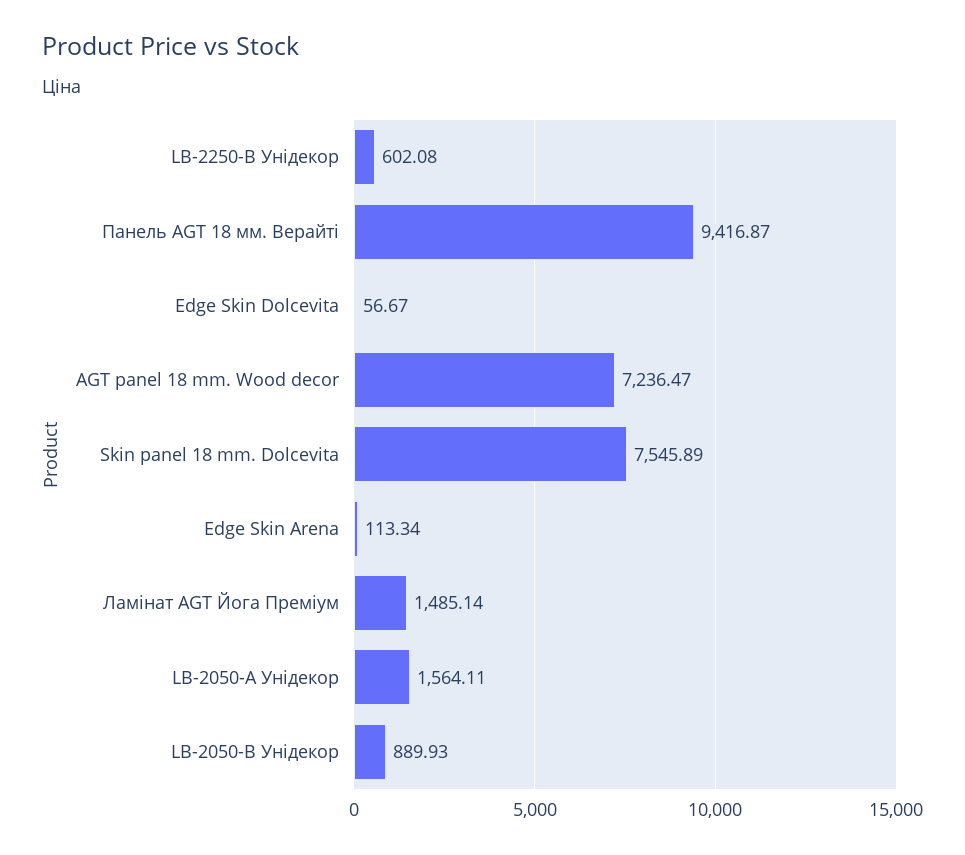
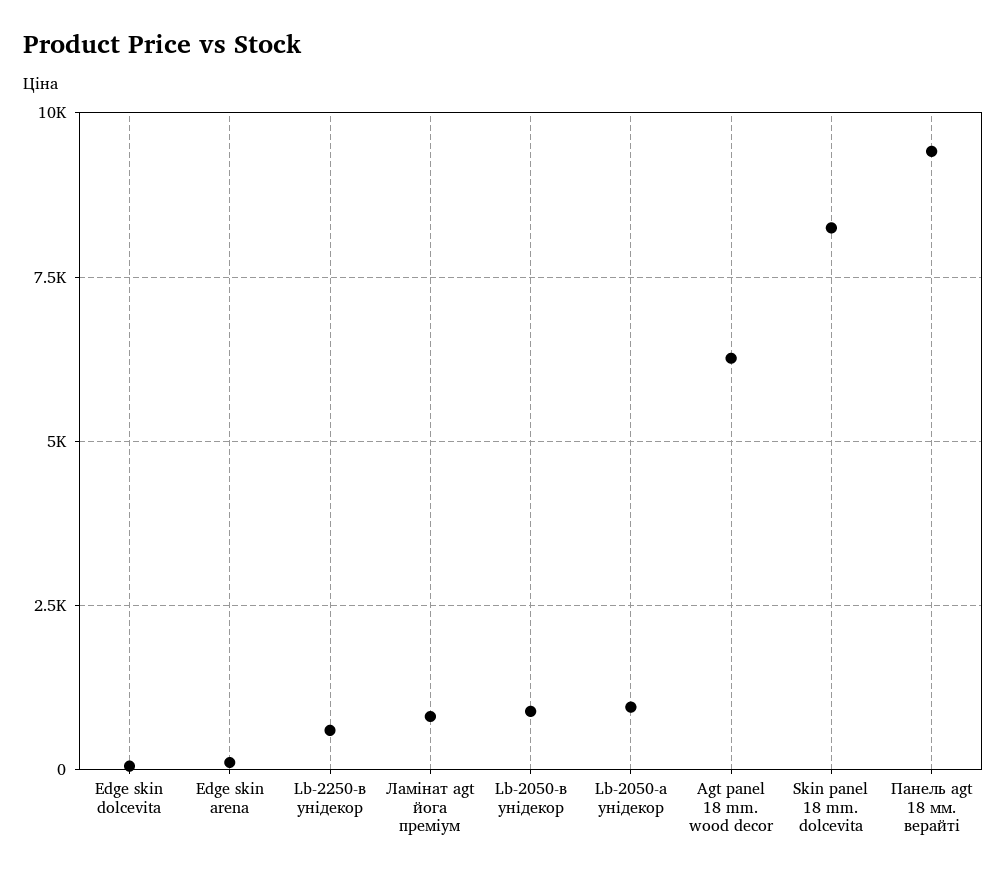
  {
    "LB-2250-В Унідекор": 602.08,
    "Панель AGT 18 мм. Верайті": 9416.87,
    "Edge Skin Dolcevita": 56.67,
-   "AGT panel 18 mm. Wood decor": 7236.47,
+   "AGT panel 18 mm. Wood decor": 6250,
-   "Skin panel 18 mm. Dolcevita": 7545.89,
+   "Skin panel 18 mm. Dolcevita": 8250,
    "Edge Skin Arena": 113.34,
-   "Ламінат AGT Йога Преміум": 1485.14,
+   "Ламінат AGT Йога Преміум": 750,
-   "LB-2050-А Унідекор": 1564.11,
+   "LB-2050-А Унідекор": 1000,
    "LB-2050-В Унідекор": 889.93
  }

